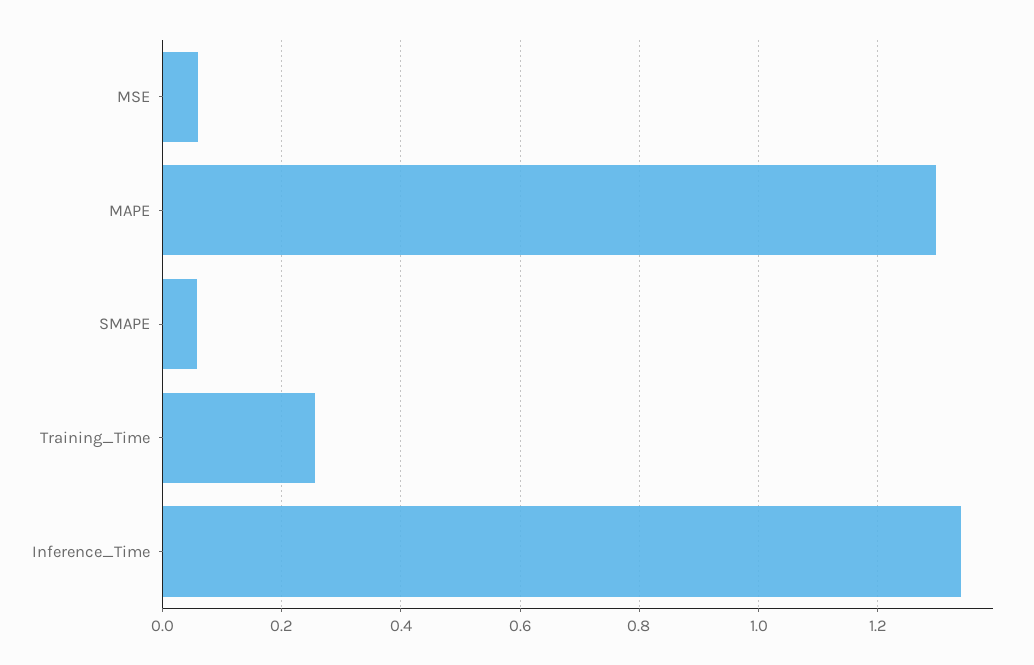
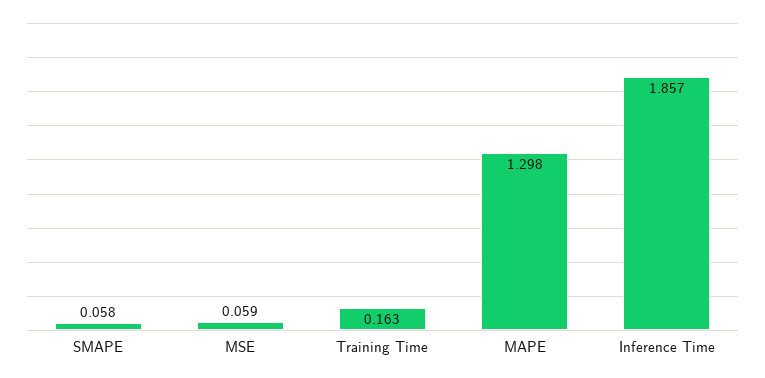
  {
    "MSE": 0.059,
    "MAPE": 1.298,
    "SMAPE": 0.058,
-   "Training_Time": 0.26,
+   "Training_Time": 0.163,
-   "Inference_Time": 1.34
+   "Inference_Time": 1.857
  }

